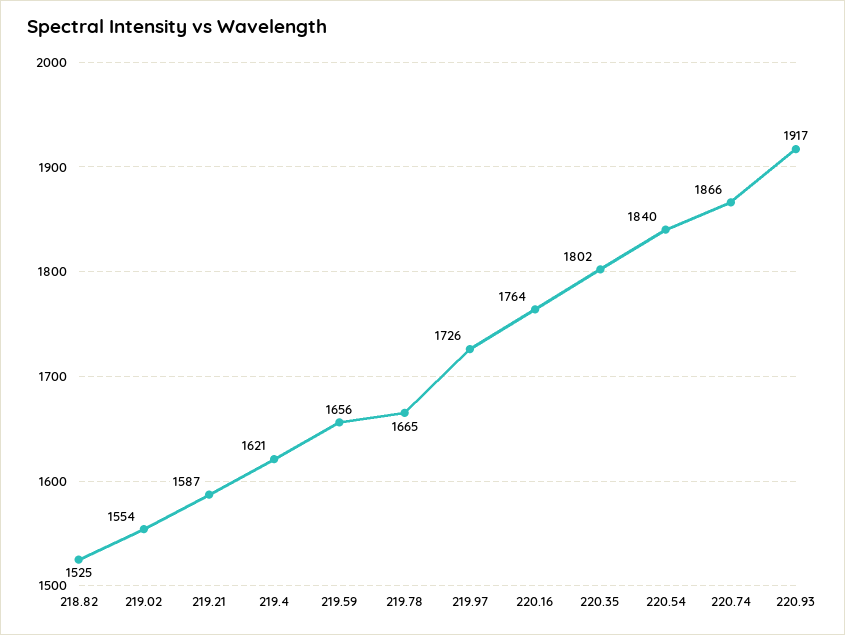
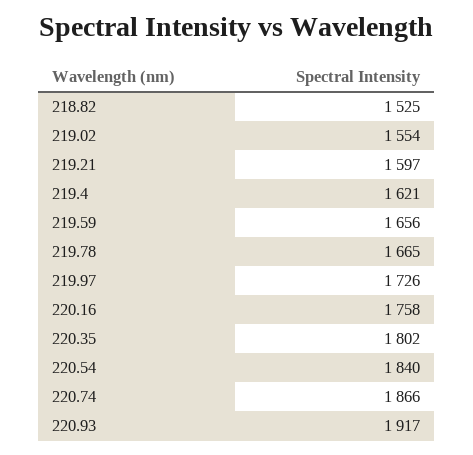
  {
    "218.82": 1525,
    "219.02": 1554,
-   "219.21": 1587,
+   "219.21": 1597,
    "219.4": 1621,
    "219.59": 1656,
    "219.78": 1665,
    "219.97": 1726,
-   "220.16": 1764,
+   "220.16": 1758,
    "220.35": 1802,
    "220.54": 1840,
    "220.74": 1866,
    "220.93": 1917
  }

